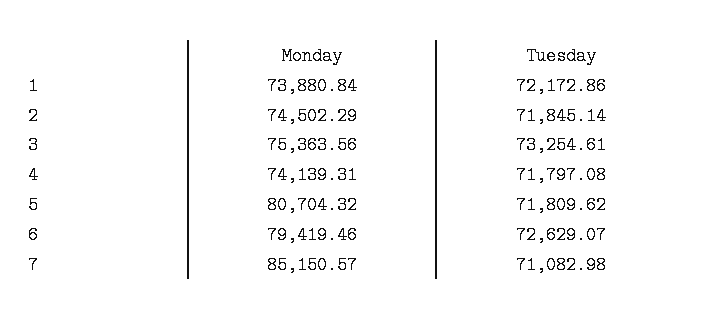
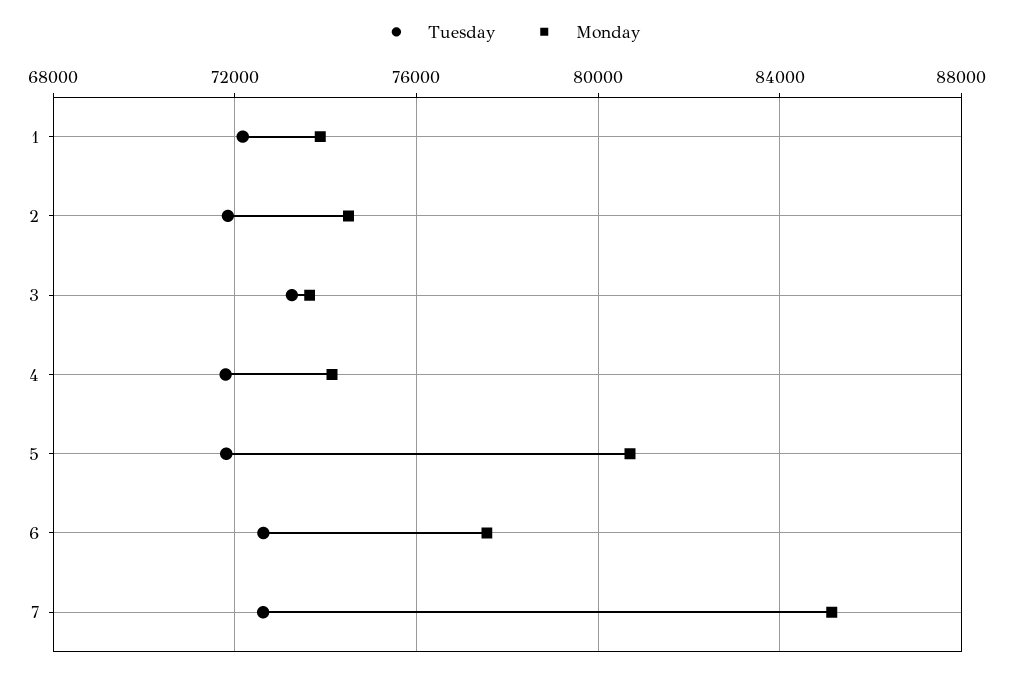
  {
    "Monday": {
      "1": 73880.84,
      "2": 74502.29,
-     "3": 75363.56,
+     "3": 73500,
      "4": 74139.31,
      "5": 80704.32,
-     "6": 79419.46,
+     "6": 77500,
      "7": 85150.57
    },
    "Tuesday": {
      "1": 72172.86,
      "2": 71845.14,
      "3": 73254.61,
      "4": 71797.08,
      "5": 71809.62,
      "6": 72629.07,
-     "7": 71082.98
+     "7": 72500
    }
  }

